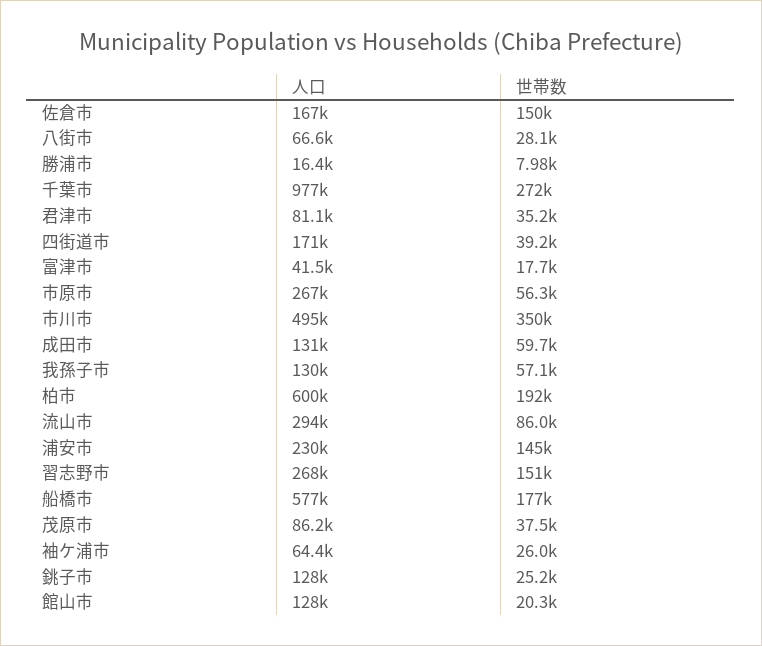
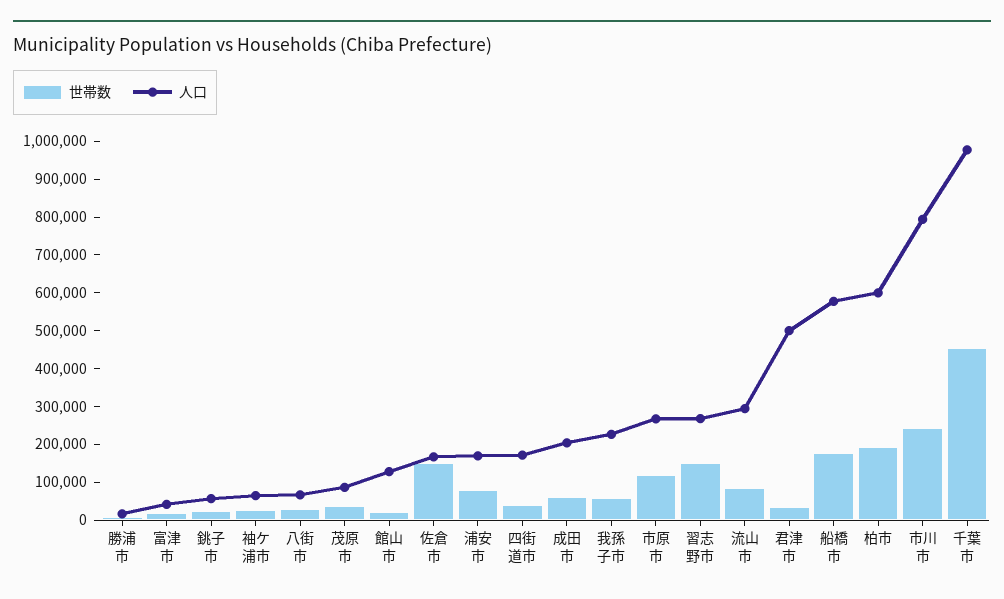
  {
    "人口": {
      "佐倉市": 167000,
      "八街市": 66600,
      "勝浦市": 16400,
      "千葉市": 977000,
-     "君津市": 81100,
+     "君津市": 500000,
      "四街道市": 171000,
      "富津市": 41500,
      "市原市": 267000,
-     "市川市": 495000,
+     "市川市": 800000,
-     "成田市": 131000,
+     "成田市": 200000,
-     "我孫子市": 130000,
+     "我孫子市": 225000,
      "柏市": 600000,
      "流山市": 294000,
-     "浦安市": 230000,
+     "浦安市": 175000,
      "習志野市": 268000,
      "船橋市": 577000,
      "茂原市": 86200,
      "袖ケ浦市": 64400,
-     "銚子市": 128000,
+     "銚子市": 50000,
      "館山市": 128000
    },
    "世帯数": {
      "佐倉市": 150000,
      "八街市": 28100,
      "勝浦市": 7980,
-     "千葉市": 272000,
+     "千葉市": 450000,
      "君津市": 35200,
      "四街道市": 39200,
      "富津市": 17700,
-     "市原市": 56300,
+     "市原市": 125000,
-     "市川市": 350000,
+     "市川市": 250000,
      "成田市": 59700,
      "我孫子市": 57100,
      "柏市": 192000,
      "流山市": 86000,
-     "浦安市": 145000,
+     "浦安市": 75000,
      "習志野市": 151000,
      "船橋市": 177000,
      "茂原市": 37500,
      "袖ケ浦市": 26000,
      "銚子市": 25200,
      "館山市": 20300
    }
  }

